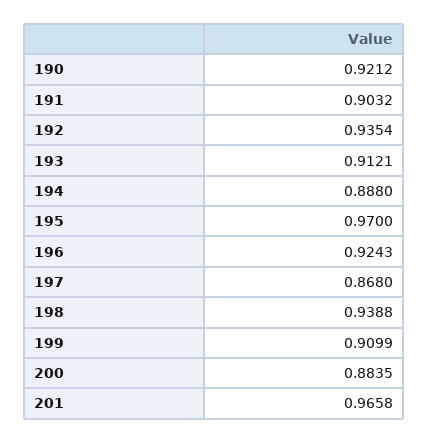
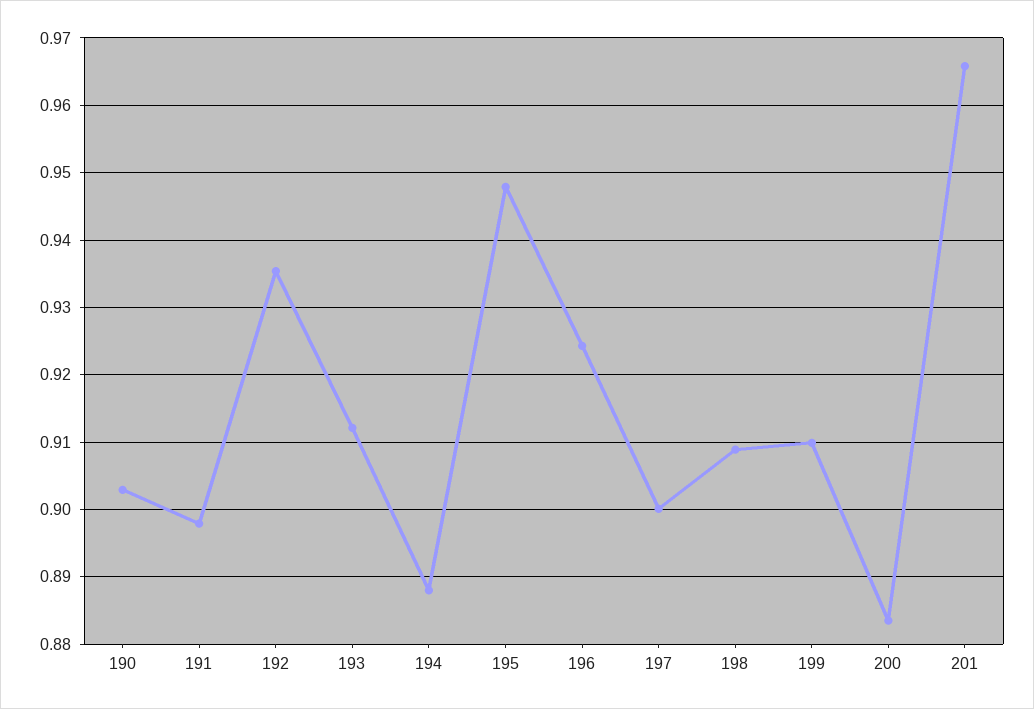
  {
-   "190": 0.9212,
+   "190": 0.903,
-   "191": 0.9032,
+   "191": 0.898,
    "192": 0.9354,
    "193": 0.9121,
    "194": 0.888,
-   "195": 0.97,
+   "195": 0.948,
    "196": 0.9243,
-   "197": 0.868,
+   "197": 0.9,
-   "198": 0.9388,
+   "198": 0.909,
    "199": 0.9099,
    "200": 0.8835,
    "201": 0.9658
  }

